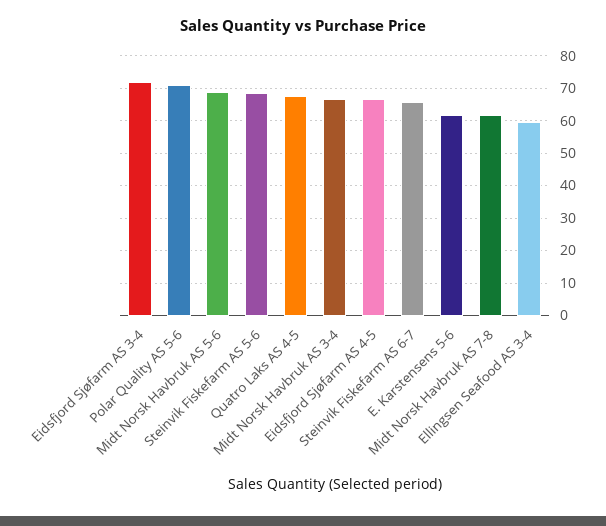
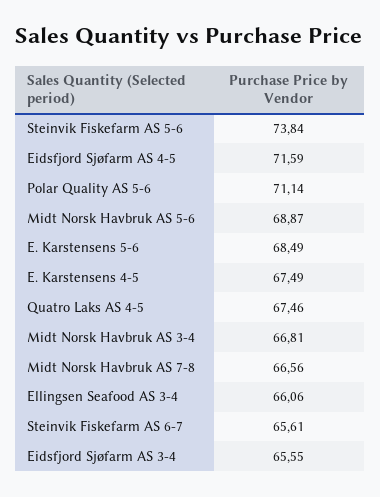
  {
-   "Eidsfjord Sjøfarm AS 3-4": 72,
+   "Eidsfjord Sjøfarm AS 3-4": 65.55,
    "Polar Quality AS 5-6": 71.14,
    "Midt Norsk Havbruk AS 5-6": 68.87,
-   "Steinvik Fiskefarm AS 5-6": 68,
+   "Steinvik Fiskefarm AS 5-6": 73.84,
    "Quatro Laks AS 4-5": 67.46,
    "Midt Norsk Havbruk AS 3-4": 66.81,
-   "Eidsfjord Sjøfarm AS 4-5": 66,
+   "Eidsfjord Sjøfarm AS 4-5": 71.59,
    "Steinvik Fiskefarm AS 6-7": 65.61,
-   "E. Karstensens 5-6": 62,
+   "E. Karstensens 5-6": 68.49,
-   "Midt Norsk Havbruk AS 7-8": 62,
+   "Midt Norsk Havbruk AS 7-8": 66.56,
-   "Ellingsen Seafood AS 3-4": 60
+   "Ellingsen Seafood AS 3-4": 66.06,
+   "E. Karstensens 4-5": 67.49
  }

